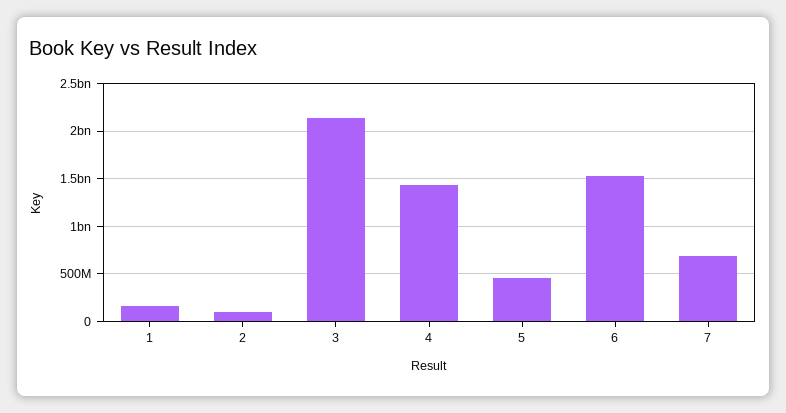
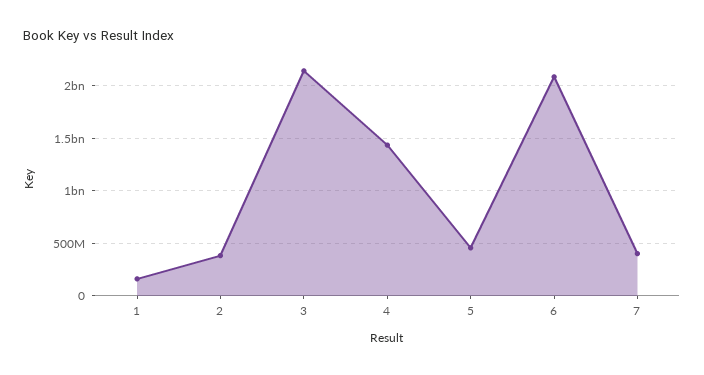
  {
    "1": 200000000,
-   "2": 100000000,
+   "2": 400000000,
    "3": 2100000000,
    "4": 1400000000,
    "5": 500000000,
-   "6": 1500000000,
+   "6": 2100000000,
-   "7": 700000000
+   "7": 400000000
  }

